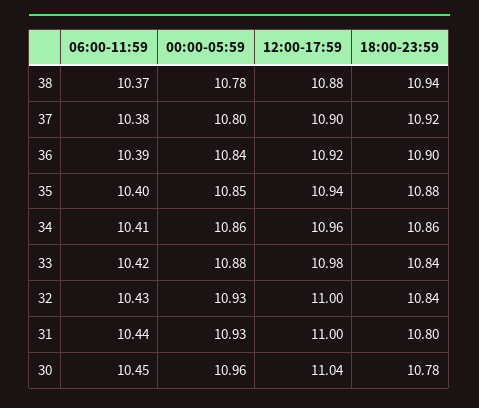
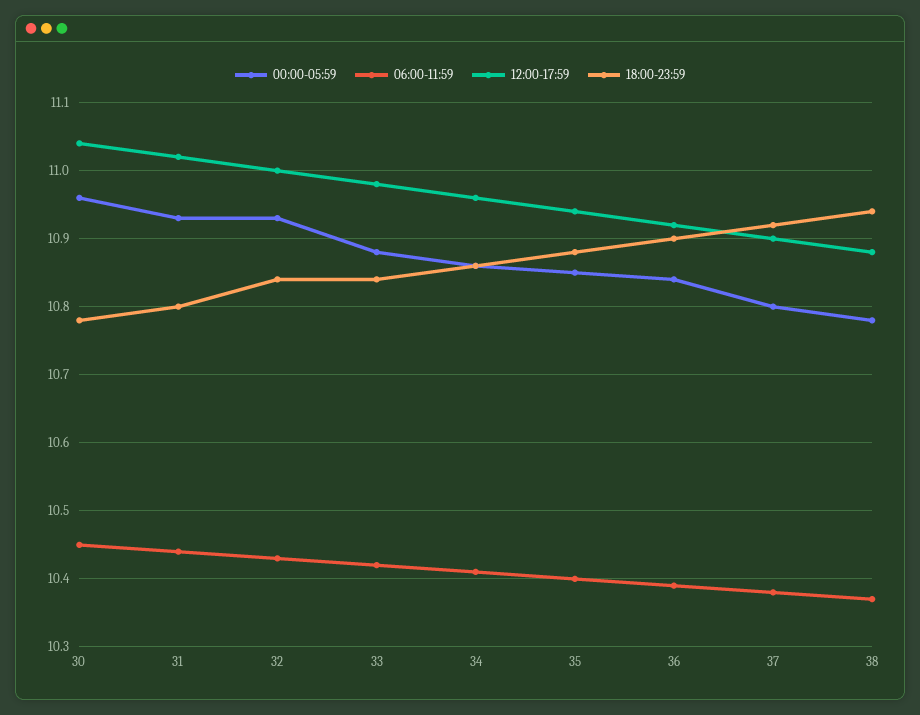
  {
    "06:00-11:59": {
      "38": 10.37,
      "37": 10.38,
      "36": 10.39,
      "35": 10.4,
      "34": 10.41,
      "33": 10.42,
      "32": 10.43,
      "31": 10.44,
      "30": 10.45
    },
    "00:00-05:59": {
      "38": 10.78,
      "37": 10.8,
      "36": 10.84,
      "35": 10.85,
      "34": 10.86,
      "33": 10.88,
      "32": 10.93,
      "31": 10.93,
      "30": 10.96
    },
    "12:00-17:59": {
      "38": 10.88,
      "37": 10.9,
      "36": 10.92,
      "35": 10.94,
      "34": 10.96,
      "33": 10.98,
      "32": 11,
-     "31": 11,
+     "31": 11.02,
      "30": 11.04
    },
    "18:00-23:59": {
      "38": 10.94,
      "37": 10.92,
      "36": 10.9,
      "35": 10.88,
      "34": 10.86,
      "33": 10.84,
      "32": 10.84,
      "31": 10.8,
      "30": 10.78
    }
  }

